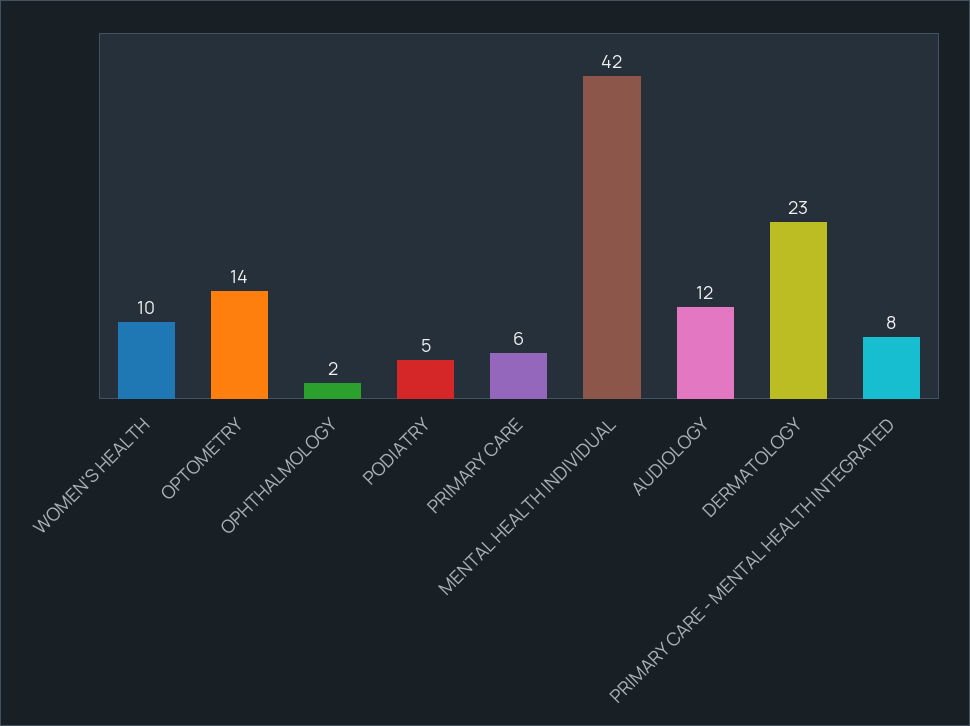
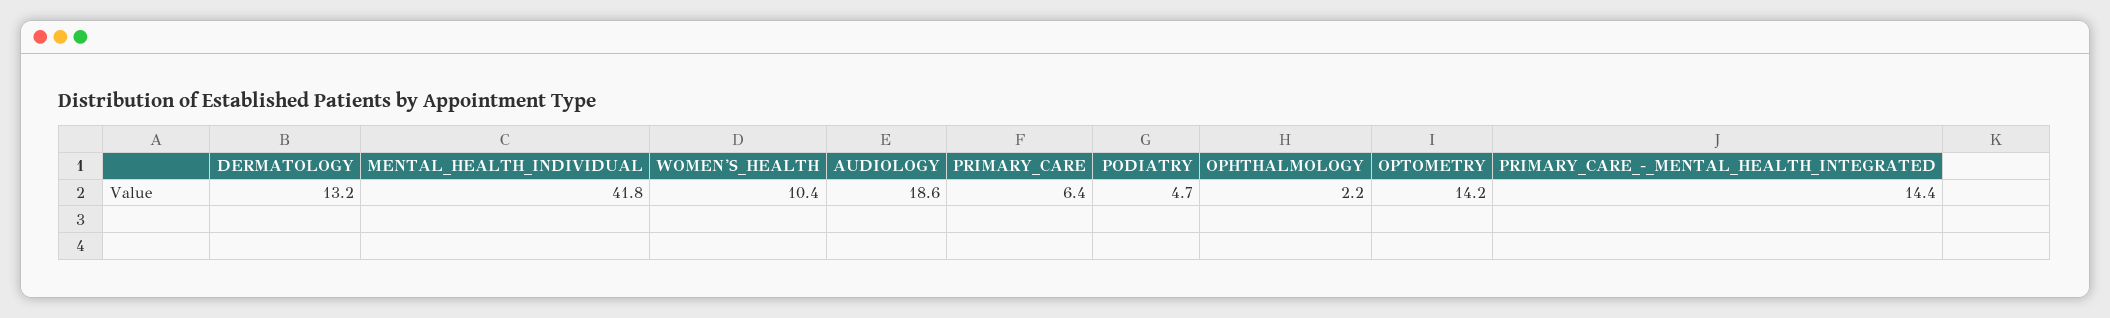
  {
    "WOMEN'S HEALTH": 10.4,
    "OPTOMETRY": 14.2,
    "OPHTHALMOLOGY": 2.2,
    "PODIATRY": 4.7,
    "PRIMARY CARE": 6.4,
    "MENTAL HEALTH INDIVIDUAL": 41.8,
-   "AUDIOLOGY": 12,
+   "AUDIOLOGY": 18.6,
-   "DERMATOLOGY": 23,
+   "DERMATOLOGY": 13.2,
-   "PRIMARY CARE - MENTAL HEALTH INTEGRATED": 8
+   "PRIMARY CARE - MENTAL HEALTH INTEGRATED": 14.4
  }

